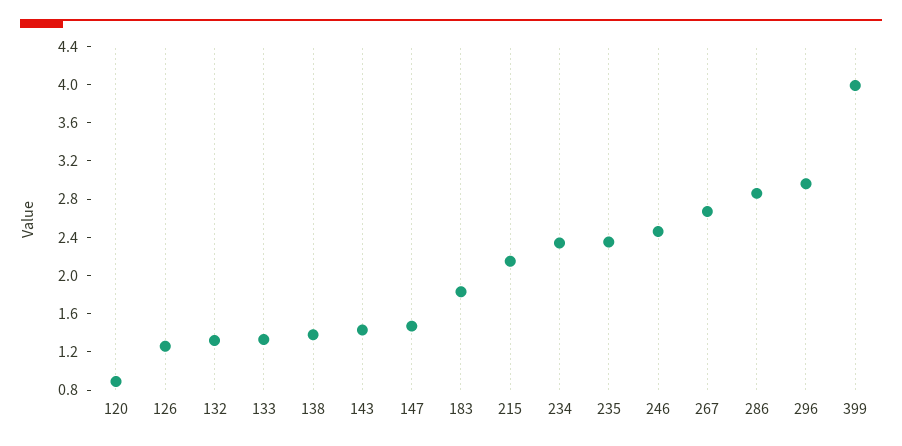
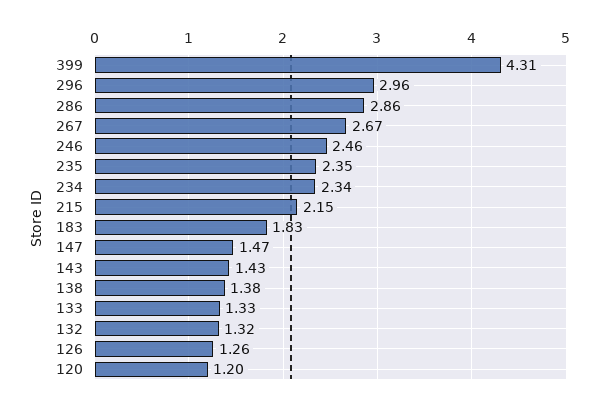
  {
-   "120": 0.9,
+   "120": 1.2,
    "126": 1.26,
    "132": 1.32,
    "133": 1.33,
    "138": 1.38,
    "143": 1.43,
    "147": 1.47,
    "183": 1.83,
    "215": 2.15,
    "234": 2.34,
    "235": 2.35,
    "246": 2.46,
    "267": 2.67,
    "286": 2.86,
    "296": 2.96,
-   "399": 4
+   "399": 4.31
  }

